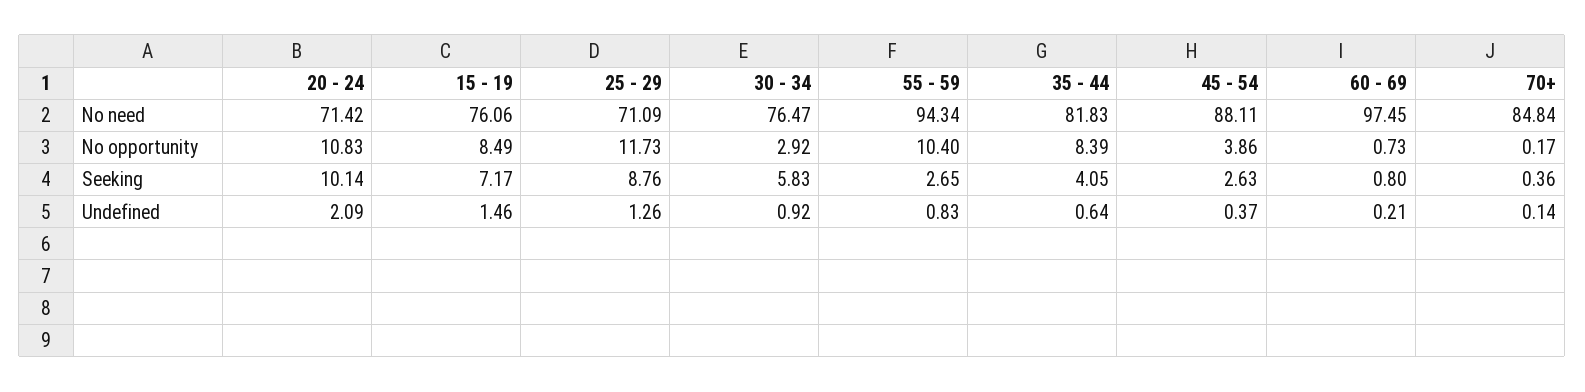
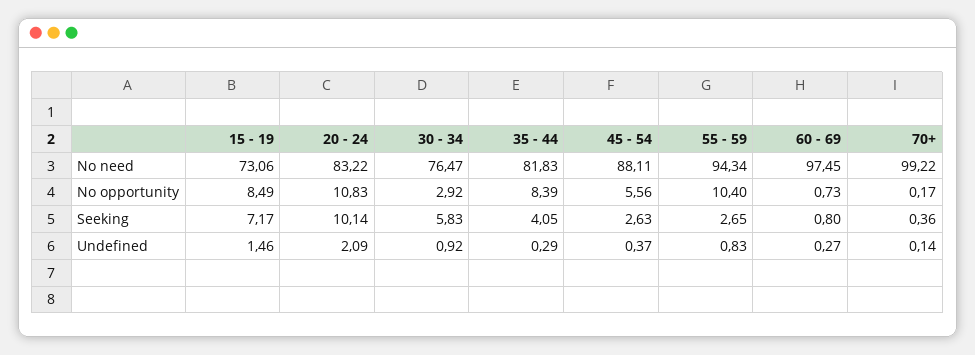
  {
    "20 - 24": {
-     "No need": 71.42,
+     "No need": 83.22,
      "No opportunity": 10.83,
      "Seeking": 10.14,
      "Undefined": 2.09
    },
    "15 - 19": {
-     "No need": 76.06,
+     "No need": 73.06,
      "No opportunity": 8.49,
      "Seeking": 7.17,
      "Undefined": 1.46
    },
-   "25 - 29": {
-     "No need": 71.09,
-     "No opportunity": 11.73,
-     "Seeking": 8.76,
-     "Undefined": 1.26
-   },
    "30 - 34": {
      "No need": 76.47,
      "No opportunity": 2.92,
      "Seeking": 5.83,
      "Undefined": 0.92
    },
    "55 - 59": {
      "No need": 94.34,
      "No opportunity": 10.4,
      "Seeking": 2.65,
      "Undefined": 0.83
    },
    "35 - 44": {
      "No need": 81.83,
      "No opportunity": 8.39,
      "Seeking": 4.05,
-     "Undefined": 0.64
+     "Undefined": 0.29
    },
    "45 - 54": {
      "No need": 88.11,
-     "No opportunity": 3.86,
+     "No opportunity": 5.56,
      "Seeking": 2.63,
      "Undefined": 0.37
    },
    "60 - 69": {
      "No need": 97.45,
      "No opportunity": 0.73,
      "Seeking": 0.8,
-     "Undefined": 0.21
+     "Undefined": 0.27
    },
    "70+": {
-     "No need": 84.84,
+     "No need": 99.22,
      "No opportunity": 0.17,
      "Seeking": 0.36,
      "Undefined": 0.14
    }
  }

